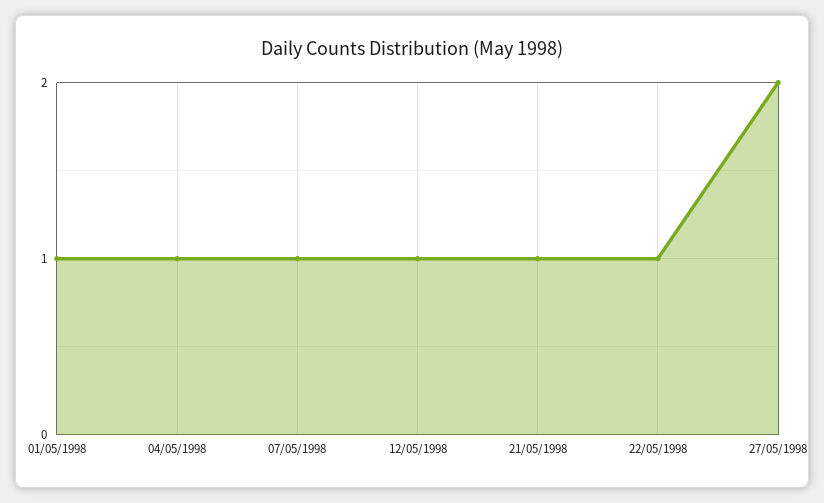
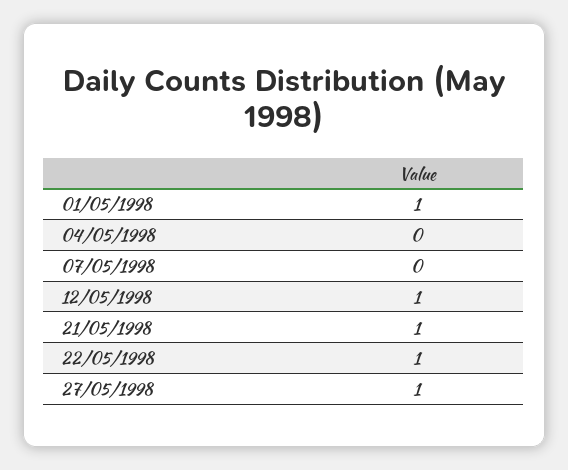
  {
    "01/05/1998": 1,
-   "04/05/1998": 1,
+   "04/05/1998": 0,
-   "07/05/1998": 1,
+   "07/05/1998": 0,
    "12/05/1998": 1,
    "21/05/1998": 1,
    "22/05/1998": 1,
-   "27/05/1998": 2
+   "27/05/1998": 1
  }

